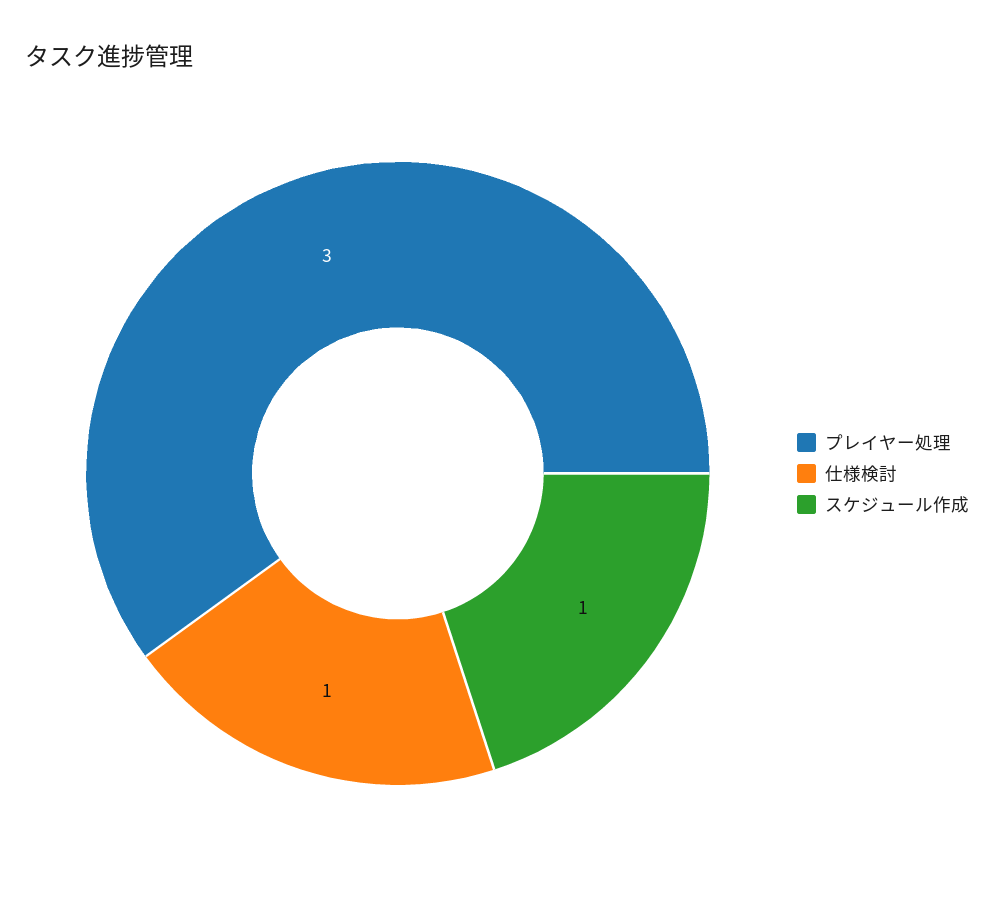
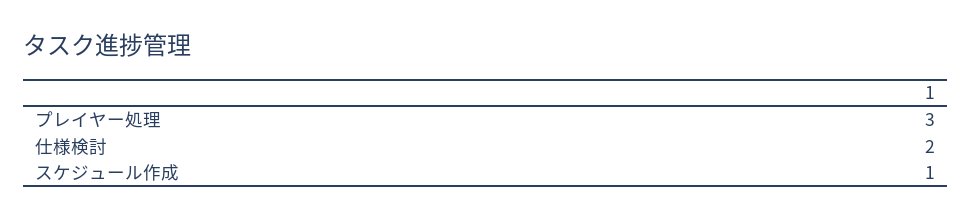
  {
    "プレイヤー処理": 3,
-   "仕様検討": 1,
+   "仕様検討": 2,
    "スケジュール作成": 1
  }

